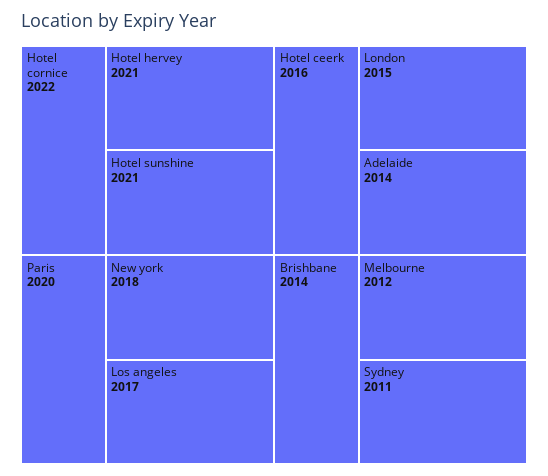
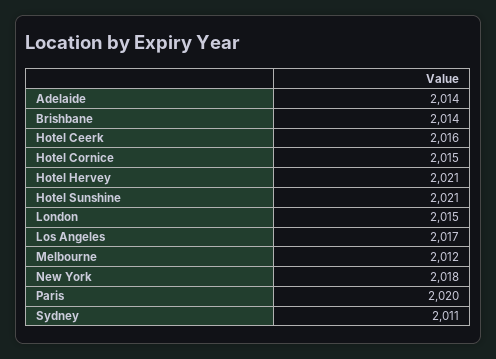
  {
-   "Hotel cornice": 2022,
+   "Hotel cornice": 2015,
    "Hotel hervey": 2021,
    "Hotel sunshine": 2021,
    "Paris": 2020,
    "New york": 2018,
    "Los angeles": 2017,
    "Hotel ceerk": 2016,
    "London": 2015,
    "Adelaide": 2014,
    "Brishbane": 2014,
    "Melbourne": 2012,
    "Sydney": 2011
  }

